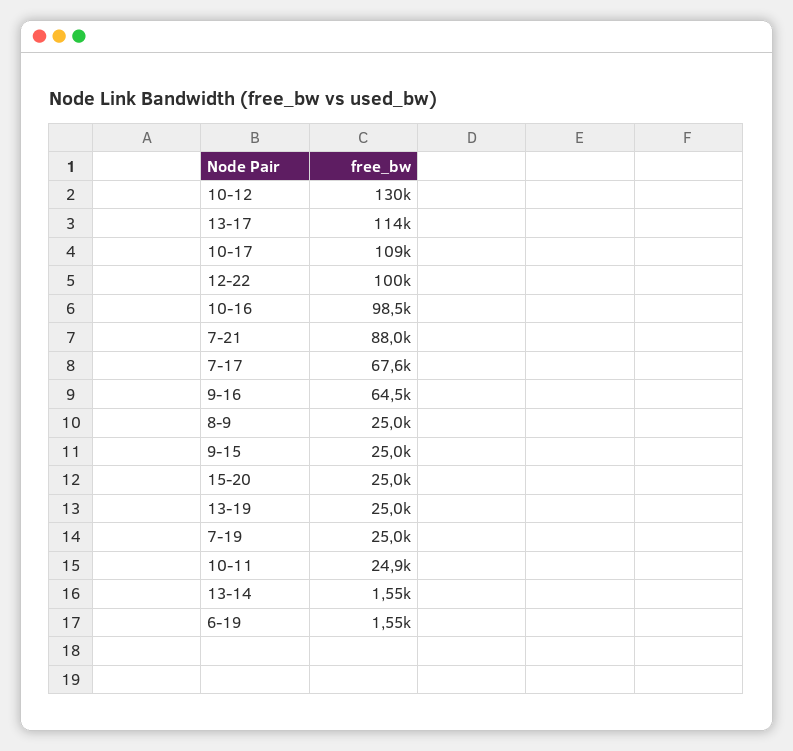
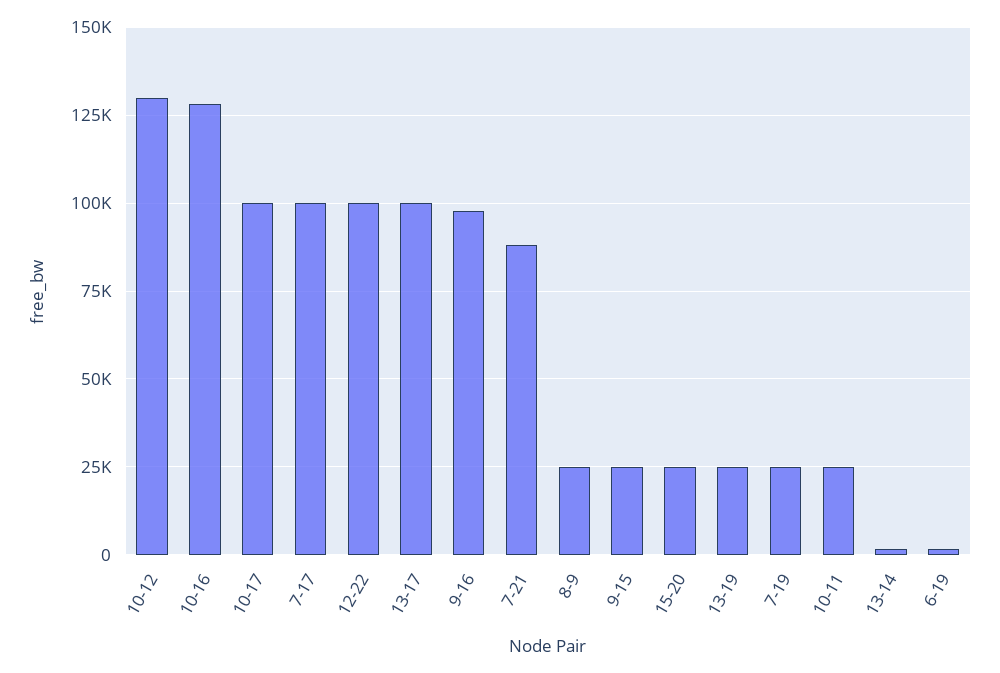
  {
    "10-12": 130000,
-   "13-17": 114000,
+   "13-17": 100000,
-   "10-17": 109000,
+   "10-17": 100000,
    "12-22": 100000,
-   "10-16": 98500,
+   "10-16": 127500,
    "7-21": 88000,
-   "7-17": 67600,
+   "7-17": 100000,
-   "9-16": 64500,
+   "9-16": 97500,
    "8-9": 25000,
    "9-15": 25000,
    "15-20": 25000,
    "13-19": 25000,
    "7-19": 25000,
    "10-11": 24900,
    "13-14": 1550,
    "6-19": 1550
  }

